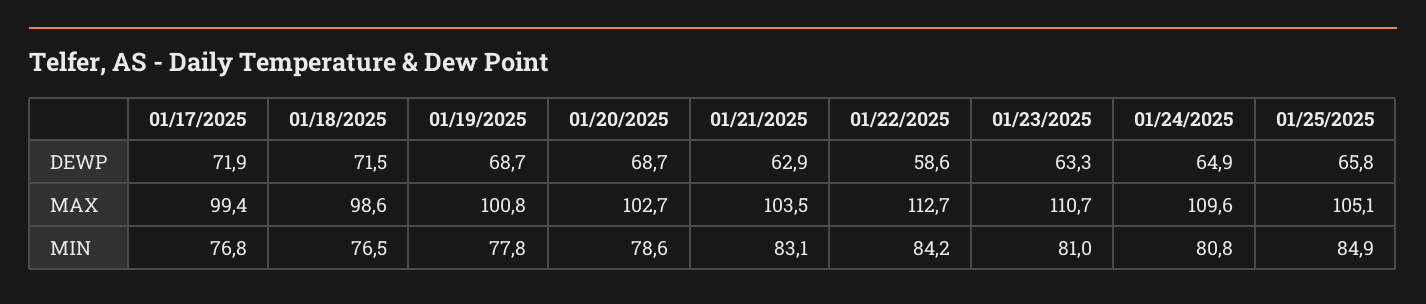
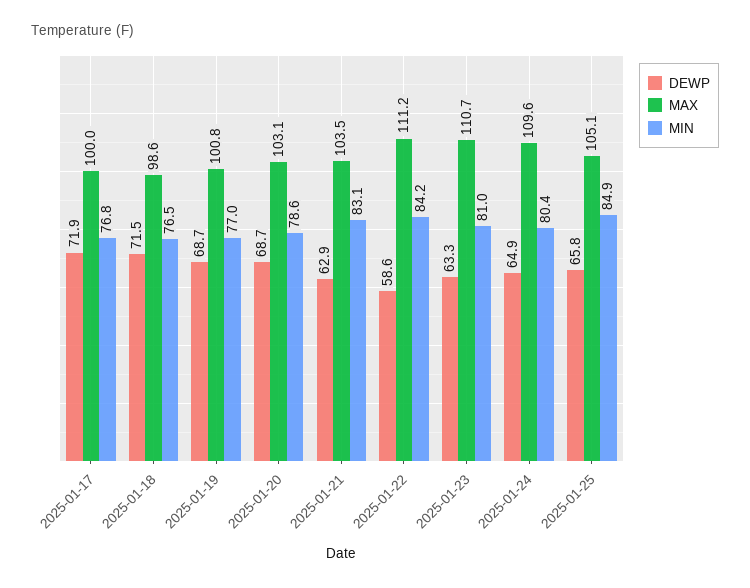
  {
    "DEWP": {
      "01/17/2025": 71.9,
      "01/18/2025": 71.5,
      "01/19/2025": 68.7,
      "01/20/2025": 68.7,
      "01/21/2025": 62.9,
      "01/22/2025": 58.6,
      "01/23/2025": 63.3,
      "01/24/2025": 64.9,
      "01/25/2025": 65.8
    },
    "MAX": {
-     "01/17/2025": 99.4,
+     "01/17/2025": 100,
      "01/18/2025": 98.6,
      "01/19/2025": 100.8,
-     "01/20/2025": 102.7,
+     "01/20/2025": 103.1,
      "01/21/2025": 103.5,
-     "01/22/2025": 112.7,
+     "01/22/2025": 111.2,
      "01/23/2025": 110.7,
      "01/24/2025": 109.6,
      "01/25/2025": 105.1
    },
    "MIN": {
      "01/17/2025": 76.8,
      "01/18/2025": 76.5,
-     "01/19/2025": 77.8,
+     "01/19/2025": 77,
      "01/20/2025": 78.6,
      "01/21/2025": 83.1,
      "01/22/2025": 84.2,
      "01/23/2025": 81,
-     "01/24/2025": 80.8,
+     "01/24/2025": 80.4,
      "01/25/2025": 84.9
    }
  }

